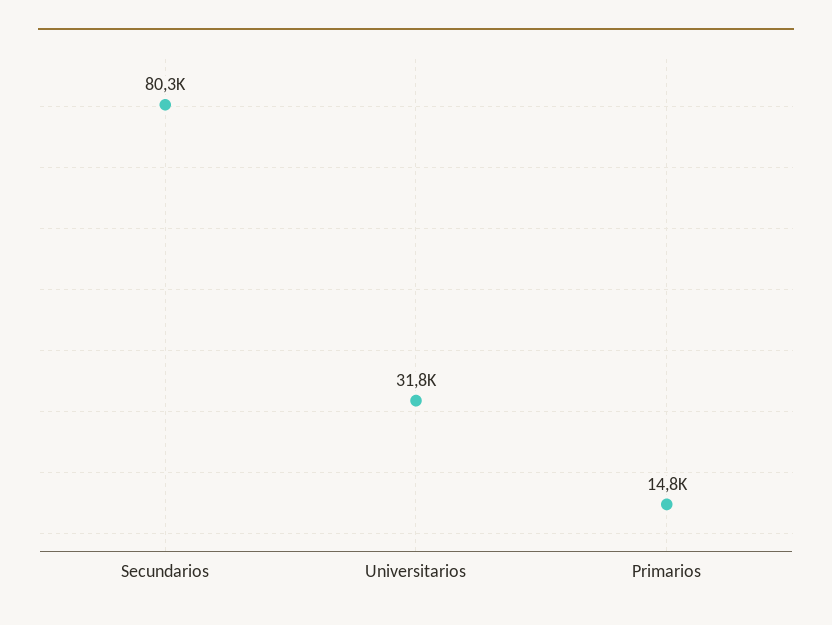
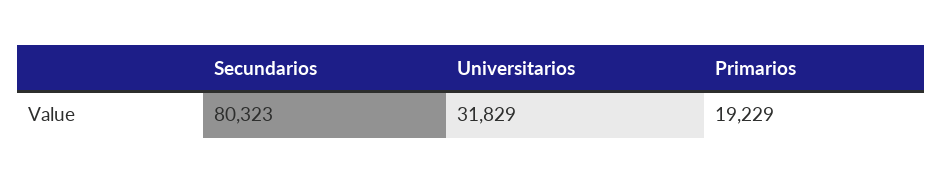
  {
    "Secundarios": 80323,
    "Universitarios": 31829,
-   "Primarios": 14800
+   "Primarios": 19229
  }

